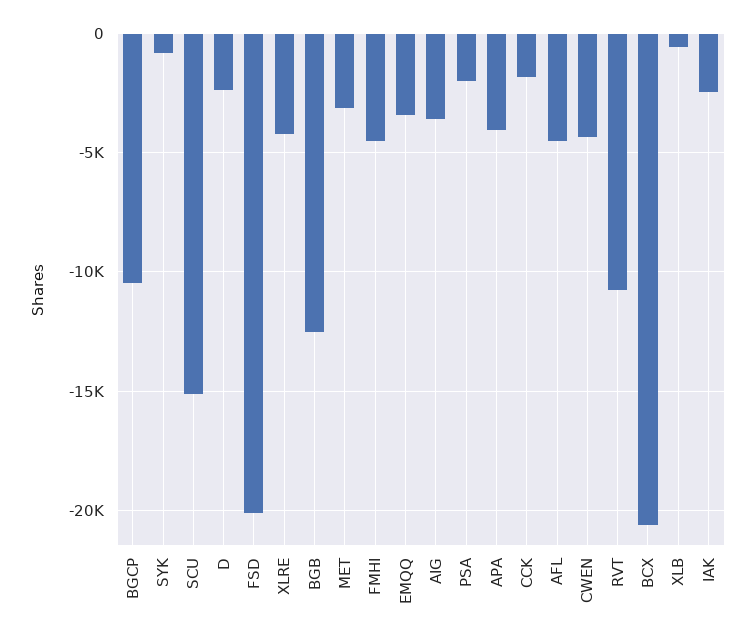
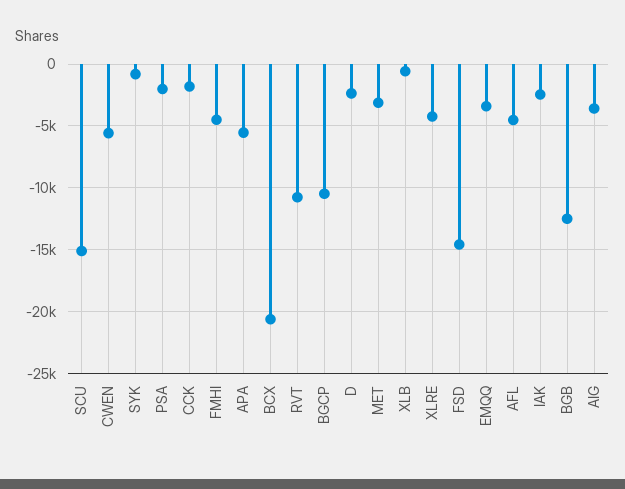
  {
    "BGCP": -10500,
    "SYK": -1000,
    "SCU": -15000,
    "D": -2500,
-   "FSD": -20000,
+   "FSD": -14500,
    "XLRE": -4000,
    "BGB": -12500,
    "MET": -3000,
    "FMHI": -4500,
    "EMQQ": -3500,
    "AIG": -3500,
    "PSA": -2000,
-   "APA": -4000,
+   "APA": -5500,
    "CCK": -2000,
    "AFL": -4500,
-   "CWEN": -4500,
+   "CWEN": -5500,
    "RVT": -11000,
    "BCX": -20500,
    "XLB": -500,
    "IAK": -2500
  }

